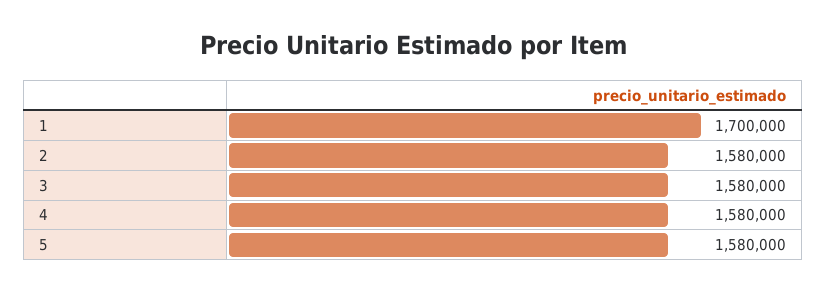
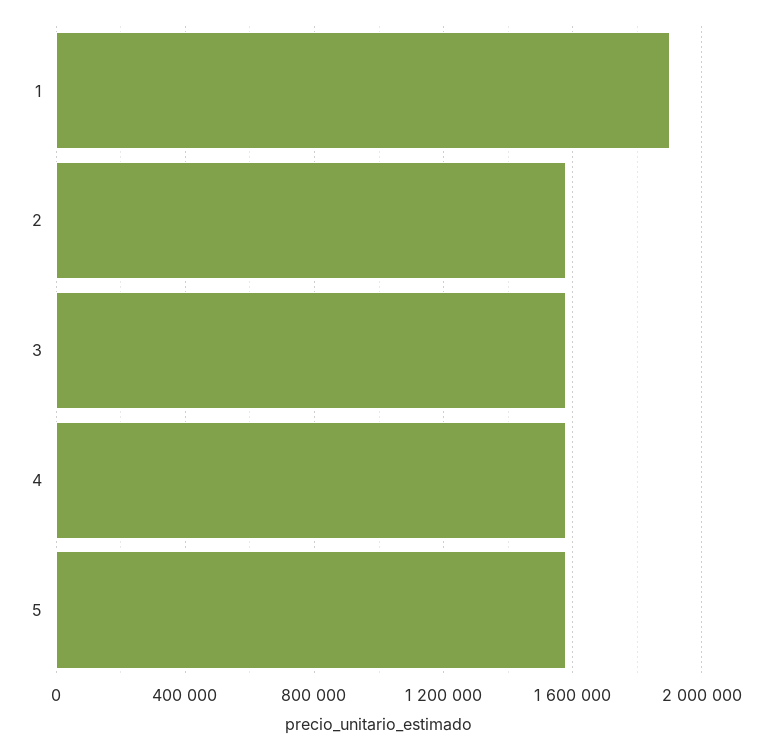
  {
-   "1": 1700000,
+   "1": 1900000,
    "2": 1580000,
    "3": 1580000,
    "4": 1580000,
    "5": 1580000
  }

